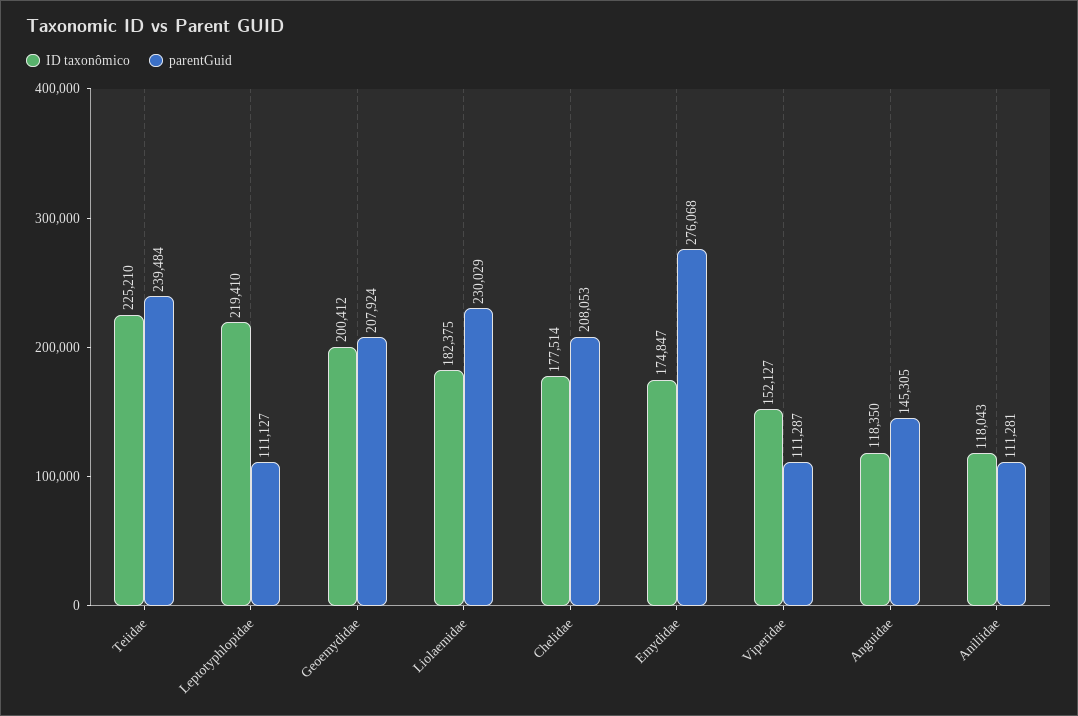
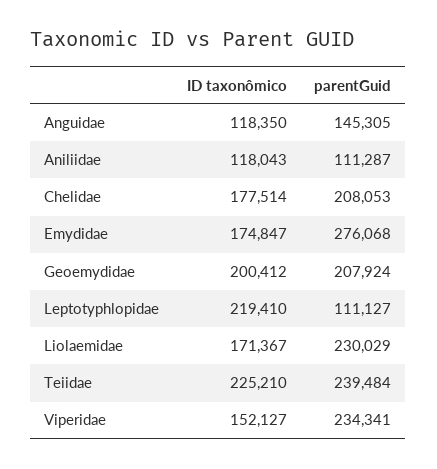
  {
    "ID taxonômico": {
      "Teiidae": 225210,
      "Leptotyphlopidae": 219410,
      "Geoemydidae": 200412,
-     "Liolaemidae": 182375,
+     "Liolaemidae": 171367,
      "Chelidae": 177514,
      "Emydidae": 174847,
      "Viperidae": 152127,
      "Anguidae": 118350,
      "Aniliidae": 118043
    },
    "parentGuid": {
      "Teiidae": 239484,
      "Leptotyphlopidae": 111127,
      "Geoemydidae": 207924,
      "Liolaemidae": 230029,
      "Chelidae": 208053,
      "Emydidae": 276068,
-     "Viperidae": 111287,
+     "Viperidae": 234341,
      "Anguidae": 145305,
-     "Aniliidae": 111281
+     "Aniliidae": 111287
    }
  }

